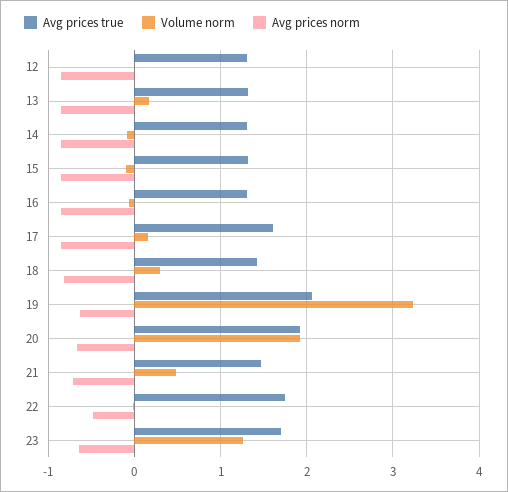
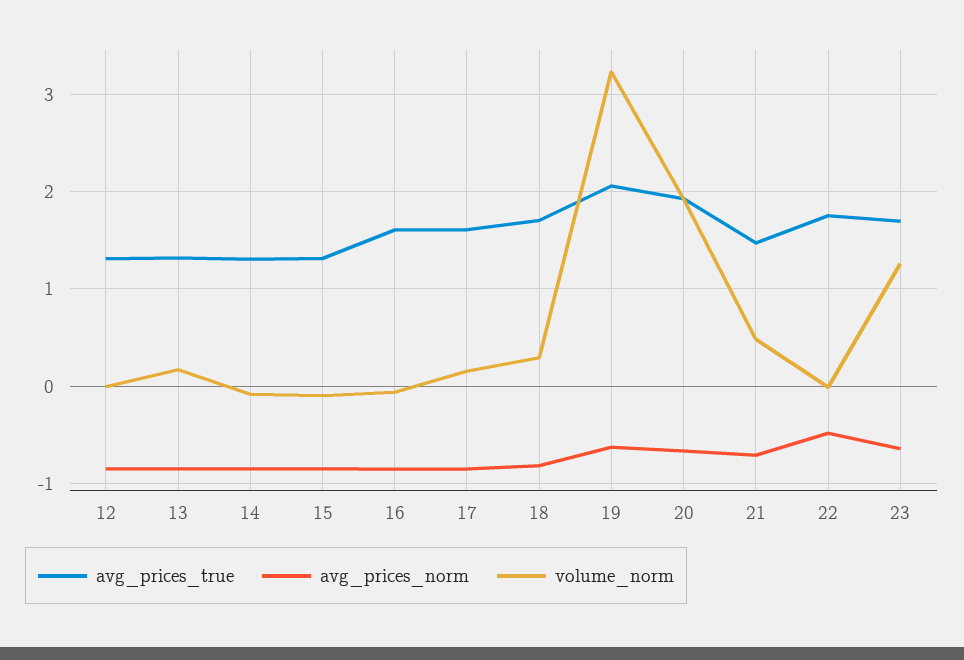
  {
    "Avg prices true": {
      "12": 1.3,
      "13": 1.3,
      "14": 1.3,
      "15": 1.3,
-     "16": 1.3,
+     "16": 1.6,
      "17": 1.6,
-     "18": 1.4,
+     "18": 1.7,
      "19": 2.1,
      "20": 1.9,
      "21": 1.5,
      "22": 1.8,
      "23": 1.7
    },
    "Volume norm": {
      "12": 0,
      "13": 0.2,
      "14": -0.1,
      "15": -0.1,
      "16": -0.1,
      "17": 0.2,
      "18": 0.3,
      "19": 3.2,
      "20": 1.9,
      "21": 0.5,
      "22": 0,
      "23": 1.3
    },
    "Avg prices norm": {
      "12": -0.8,
      "13": -0.8,
      "14": -0.8,
      "15": -0.8,
      "16": -0.9,
      "17": -0.8,
      "18": -0.8,
      "19": -0.6,
      "20": -0.7,
      "21": -0.7,
      "22": -0.5,
      "23": -0.6
    }
  }

